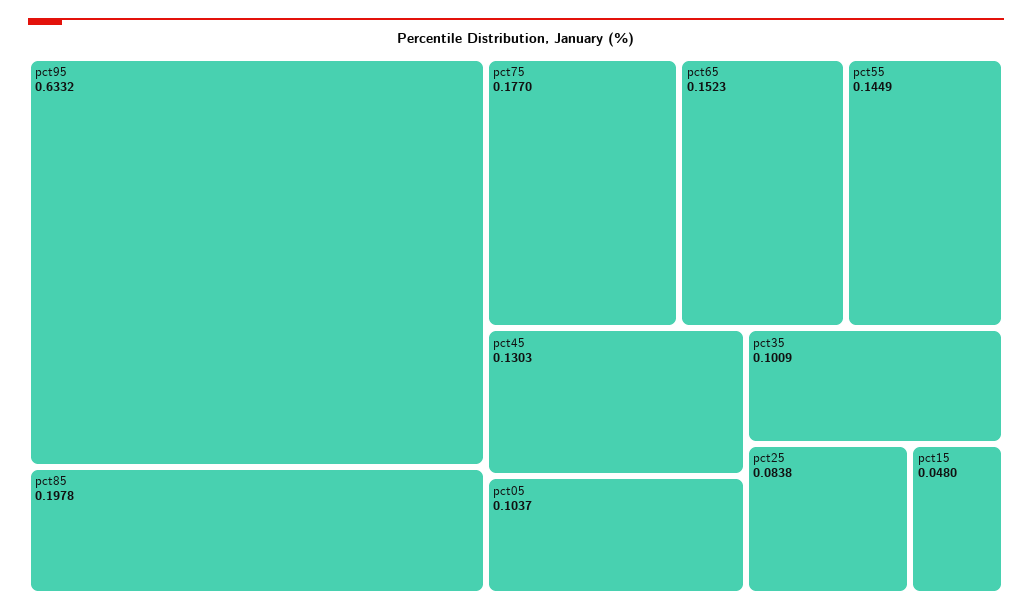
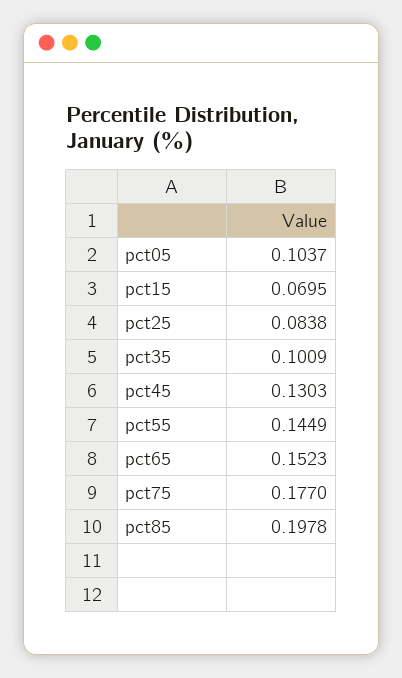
  {
-   "pct95": 0.6332,
    "pct85": 0.1978,
    "pct75": 0.177,
    "pct65": 0.1523,
    "pct55": 0.1449,
    "pct45": 0.1303,
    "pct05": 0.1037,
    "pct35": 0.1009,
    "pct25": 0.0838,
-   "pct15": 0.048
+   "pct15": 0.0695
  }

